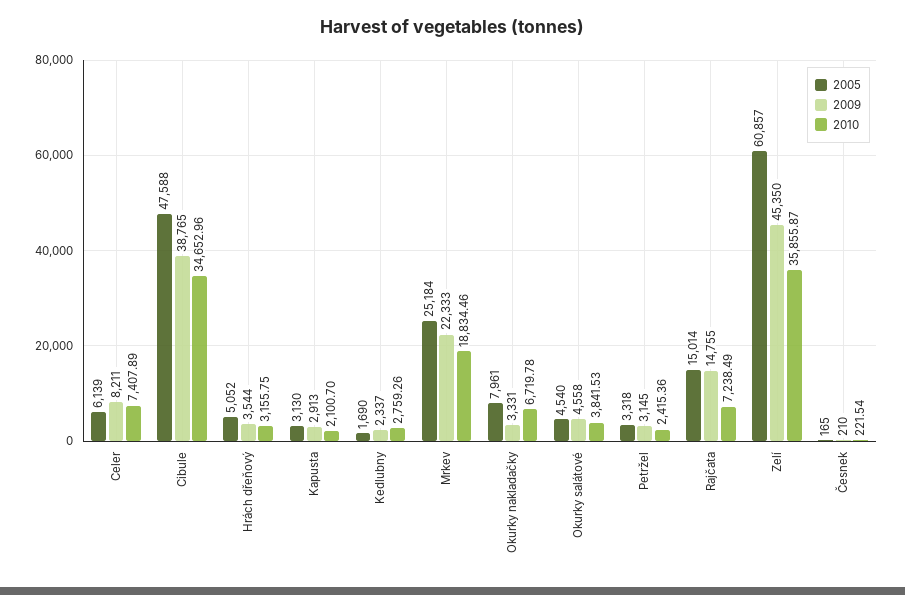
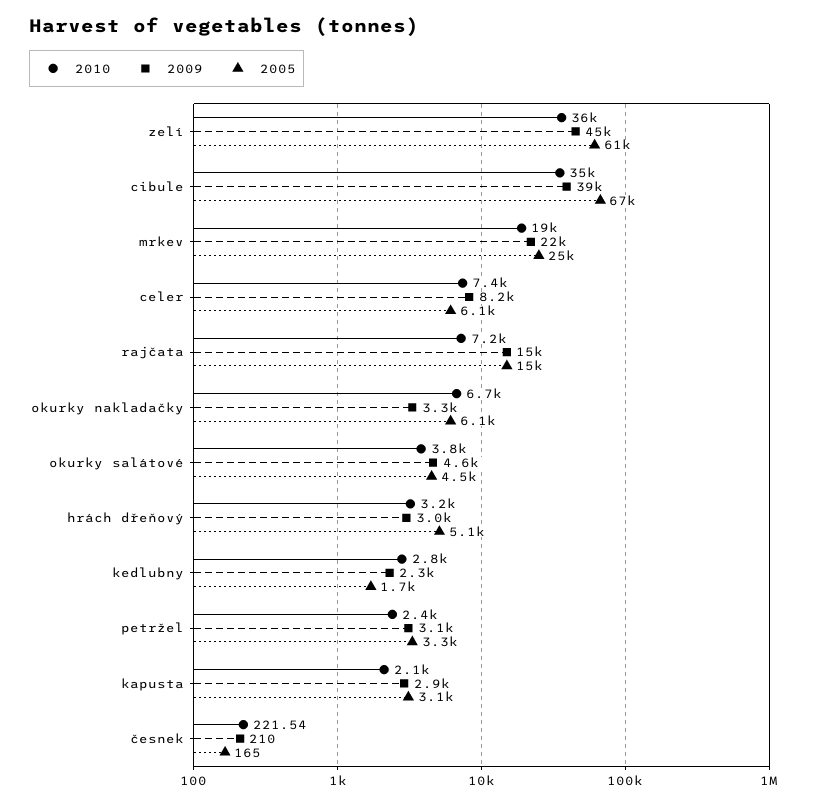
  {
    "2005": {
      "Celer": 6139,
-     "Cibule": 47588,
+     "Cibule": 67000,
      "Hrách dřeňový": 5052,
      "Kapusta": 3130,
      "Kedlubny": 1690,
      "Mrkev": 25184,
-     "Okurky nakladačky": 7961,
+     "Okurky nakladačky": 6100,
      "Okurky salátové": 4540,
      "Petržel": 3318,
      "Rajčata": 15014,
      "Zelí": 60857,
      "Česnek": 165
    },
    "2009": {
      "Celer": 8211,
      "Cibule": 38765,
-     "Hrách dřeňový": 3544,
+     "Hrách dřeňový": 3000,
      "Kapusta": 2913,
      "Kedlubny": 2337,
      "Mrkev": 22333,
      "Okurky nakladačky": 3331,
      "Okurky salátové": 4558,
      "Petržel": 3145,
      "Rajčata": 14755,
      "Zelí": 45350,
      "Česnek": 210
    },
    "2010": {
      "Celer": 7407.89,
      "Cibule": 34652.96,
      "Hrách dřeňový": 3155.75,
      "Kapusta": 2100.7,
      "Kedlubny": 2759.26,
      "Mrkev": 18834.46,
      "Okurky nakladačky": 6719.78,
      "Okurky salátové": 3841.53,
      "Petržel": 2415.36,
      "Rajčata": 7238.49,
      "Zelí": 35855.87,
      "Česnek": 221.54
    }
  }

